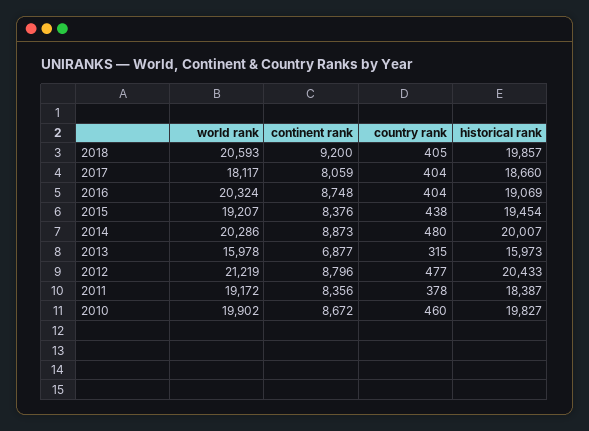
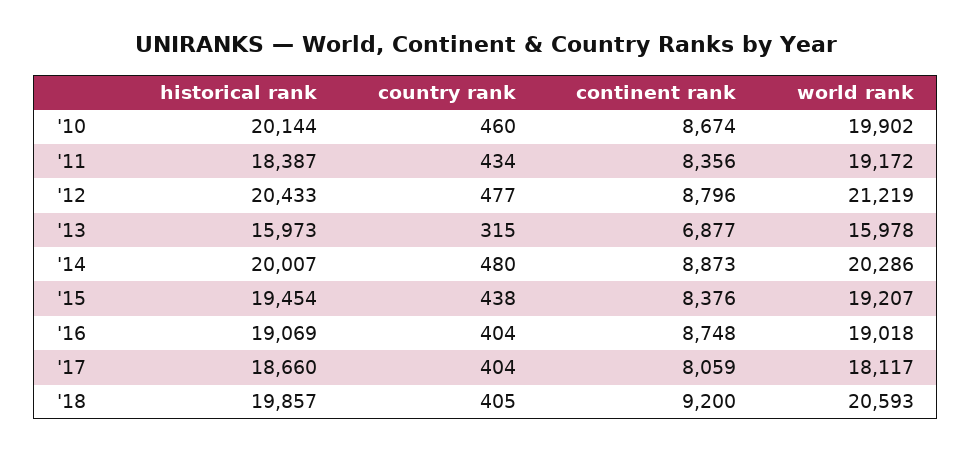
  {
    "world rank": {
      "2018": 20593,
      "2017": 18117,
-     "2016": 20324,
+     "2016": 19018,
      "2015": 19207,
      "2014": 20286,
      "2013": 15978,
      "2012": 21219,
      "2011": 19172,
      "2010": 19902
    },
    "continent rank": {
      "2018": 9200,
      "2017": 8059,
      "2016": 8748,
      "2015": 8376,
      "2014": 8873,
      "2013": 6877,
      "2012": 8796,
      "2011": 8356,
-     "2010": 8672
+     "2010": 8674
    },
    "country rank": {
      "2018": 405,
      "2017": 404,
      "2016": 404,
      "2015": 438,
      "2014": 480,
      "2013": 315,
      "2012": 477,
-     "2011": 378,
+     "2011": 434,
      "2010": 460
    },
    "historical rank": {
      "2018": 19857,
      "2017": 18660,
      "2016": 19069,
      "2015": 19454,
      "2014": 20007,
      "2013": 15973,
      "2012": 20433,
      "2011": 18387,
-     "2010": 19827
+     "2010": 20144
    }
  }

